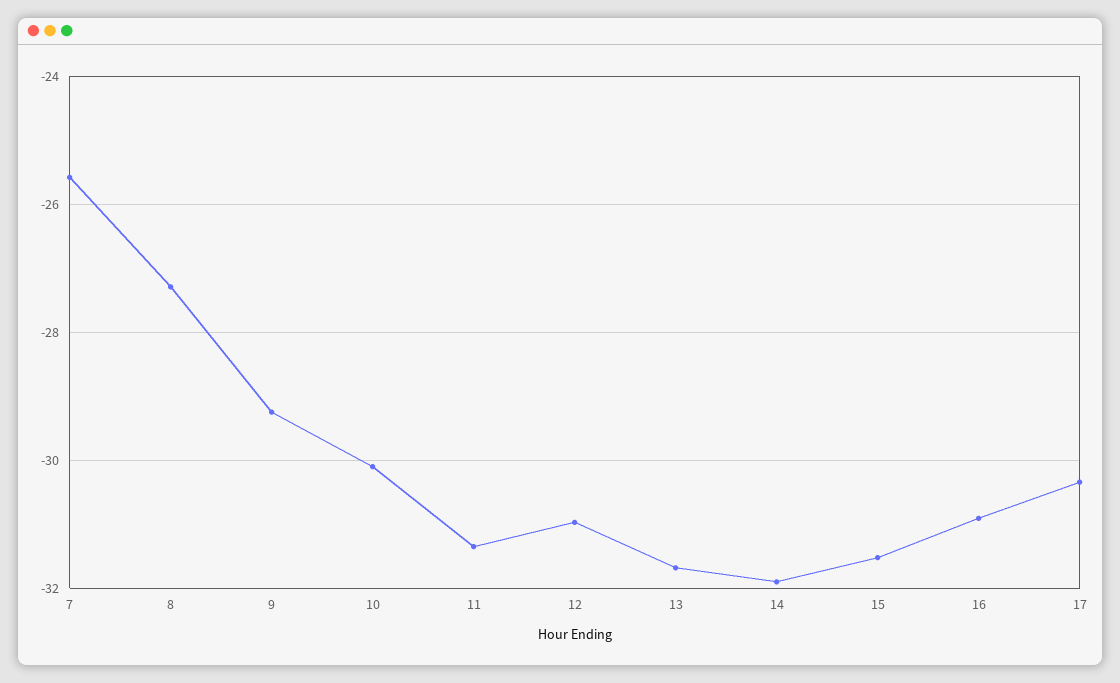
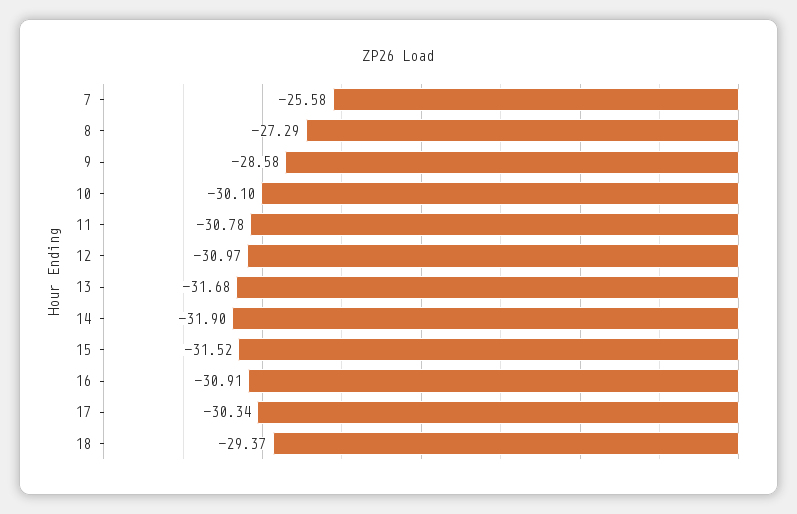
  {
    "7": -25.58,
    "8": -27.29,
-   "9": -29.2,
+   "9": -28.58,
    "10": -30.1,
-   "11": -31.4,
+   "11": -30.78,
    "12": -30.97,
    "13": -31.68,
    "14": -31.9,
    "15": -31.52,
    "16": -30.91,
-   "17": -30.34
+   "17": -30.34,
+   "18": -29.37
  }

